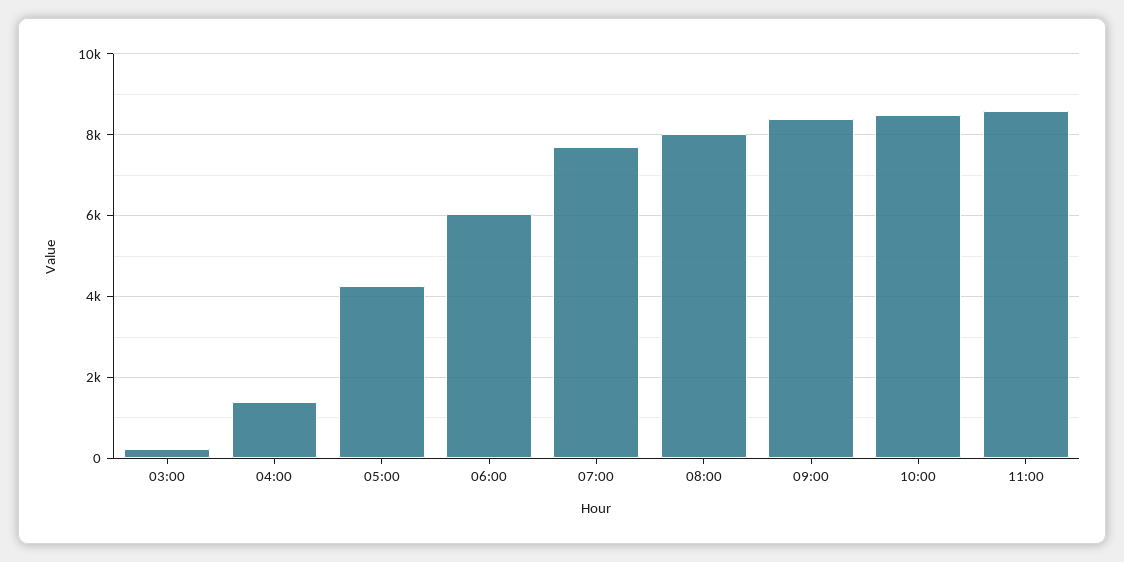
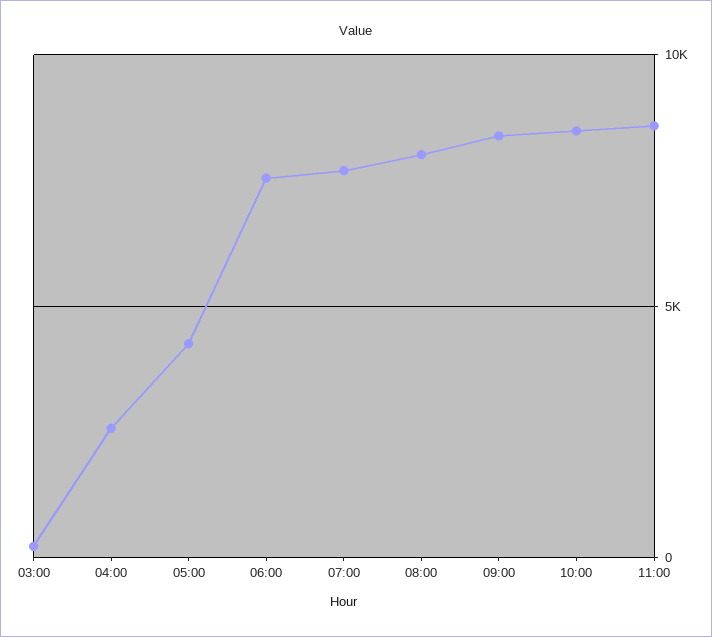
  {
    "03:00": 200,
-   "04:00": 1400,
+   "04:00": 2500,
    "05:00": 4200,
-   "06:00": 6000,
+   "06:00": 7500,
    "07:00": 7600,
    "08:00": 8000,
    "09:00": 8400,
    "10:00": 8400,
    "11:00": 8600
  }

